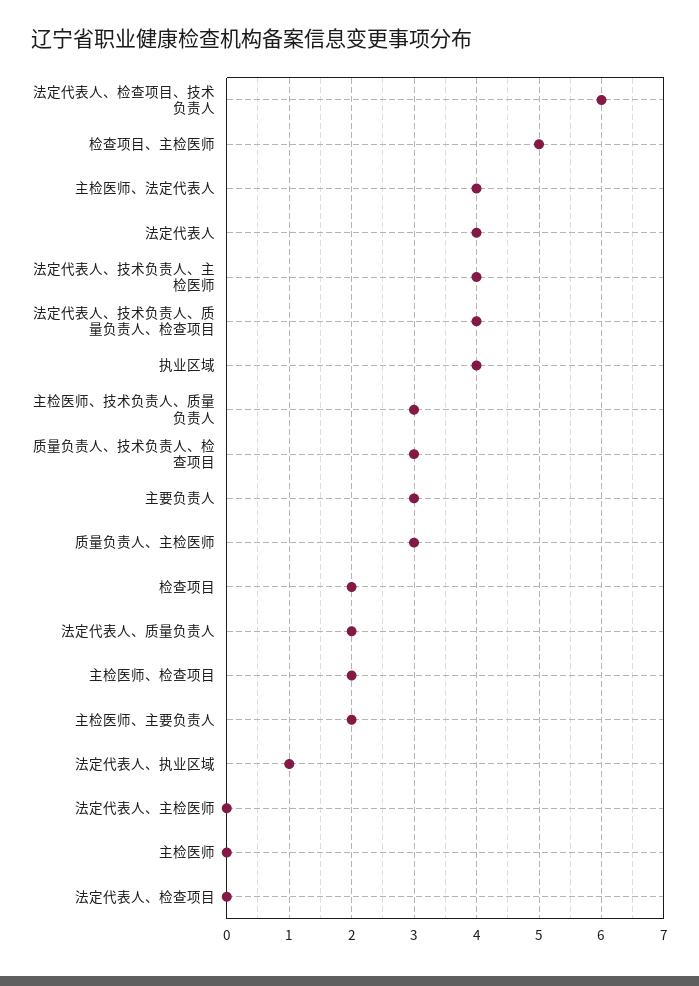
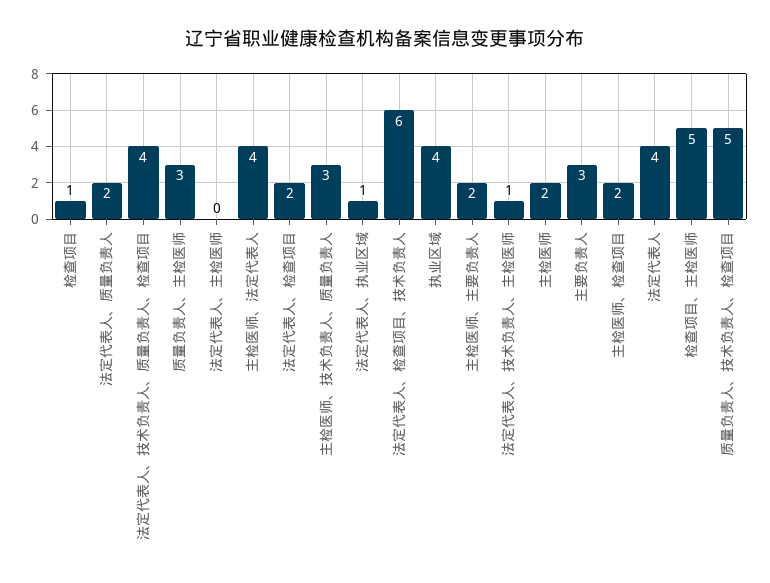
  {
    "法定代表人、检查项目、技术负责人": 6,
    "检查项目、主检医师": 5,
    "主检医师、法定代表人": 4,
    "法定代表人": 4,
-   "法定代表人、技术负责人、主检医师": 4,
+   "法定代表人、技术负责人、主检医师": 1,
    "法定代表人、技术负责人、质量负责人、检查项目": 4,
    "执业区域": 4,
    "主检医师、技术负责人、质量负责人": 3,
-   "质量负责人、技术负责人、检查项目": 3,
+   "质量负责人、技术负责人、检查项目": 5,
    "主要负责人": 3,
    "质量负责人、主检医师": 3,
-   "检查项目": 2,
+   "检查项目": 1,
    "法定代表人、质量负责人": 2,
    "主检医师、检查项目": 2,
    "主检医师、主要负责人": 2,
    "法定代表人、执业区域": 1,
    "法定代表人、主检医师": 0,
-   "主检医师": 0,
+   "主检医师": 2,
-   "法定代表人、检查项目": 0
+   "法定代表人、检查项目": 2
  }

